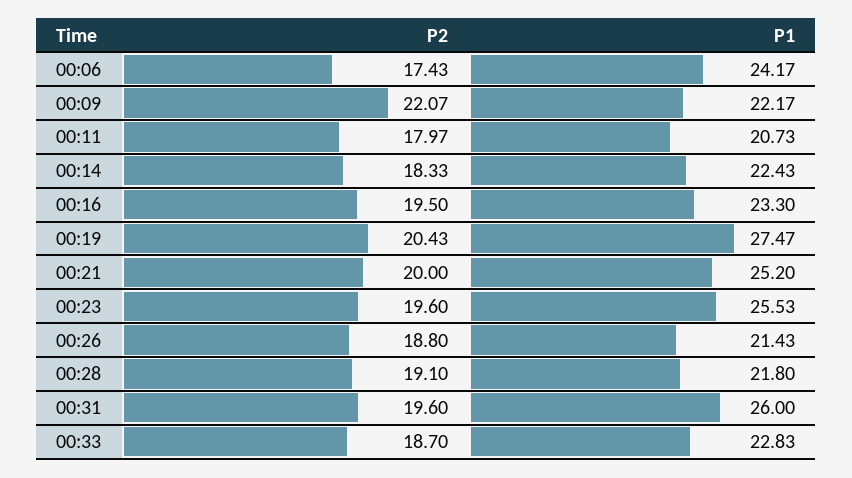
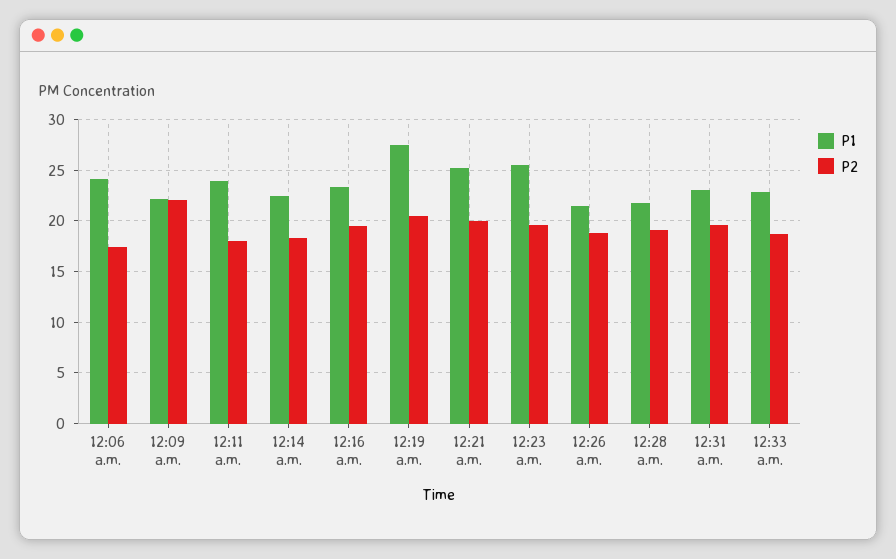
  {
    "P2": {
      "00:06": 17.43,
      "00:09": 22.07,
      "00:11": 17.97,
      "00:14": 18.33,
      "00:16": 19.5,
      "00:19": 20.43,
      "00:21": 20,
      "00:23": 19.6,
      "00:26": 18.8,
      "00:28": 19.1,
      "00:31": 19.6,
      "00:33": 18.7
    },
    "P1": {
      "00:06": 24.17,
      "00:09": 22.17,
-     "00:11": 20.73,
+     "00:11": 24,
      "00:14": 22.43,
      "00:16": 23.3,
      "00:19": 27.47,
      "00:21": 25.2,
      "00:23": 25.53,
      "00:26": 21.43,
      "00:28": 21.8,
-     "00:31": 26,
+     "00:31": 23,
      "00:33": 22.83
    }
  }

